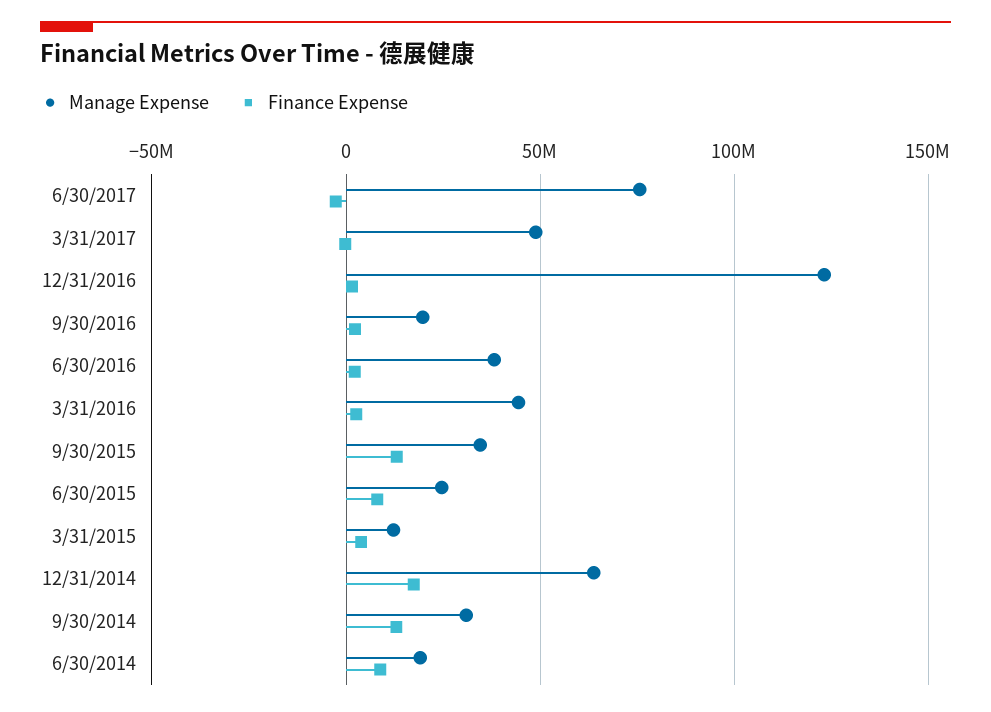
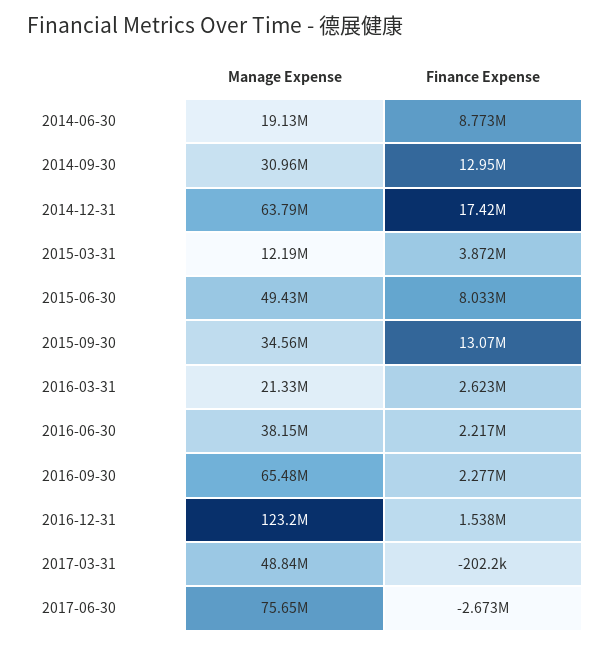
  {
    "Manage Expense": {
      "6/30/2017": 75650000,
      "3/31/2017": 48840000,
      "12/31/2016": 123200000,
-     "9/30/2016": 20000000,
+     "9/30/2016": 65480000,
      "6/30/2016": 38150000,
-     "3/31/2016": 45000000,
+     "3/31/2016": 21330000,
      "9/30/2015": 34560000,
-     "6/30/2015": 25000000,
+     "6/30/2015": 49430000,
      "3/31/2015": 12190000,
      "12/31/2014": 63790000,
      "9/30/2014": 30960000,
      "6/30/2014": 19130000
    },
    "Finance Expense": {
      "6/30/2017": -2673000,
      "3/31/2017": -202200,
      "12/31/2016": 1538000,
      "9/30/2016": 2277000,
      "6/30/2016": 2217000,
      "3/31/2016": 2623000,
      "9/30/2015": 13070000,
      "6/30/2015": 8033000,
      "3/31/2015": 3872000,
      "12/31/2014": 17420000,
      "9/30/2014": 12950000,
      "6/30/2014": 8773000
    }
  }

